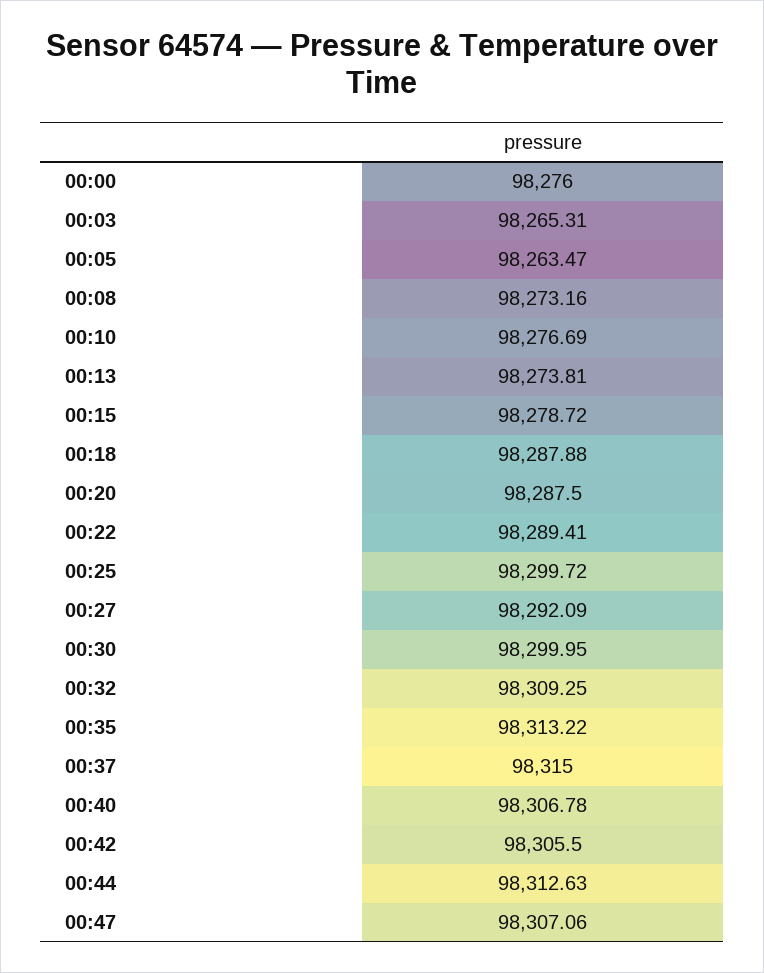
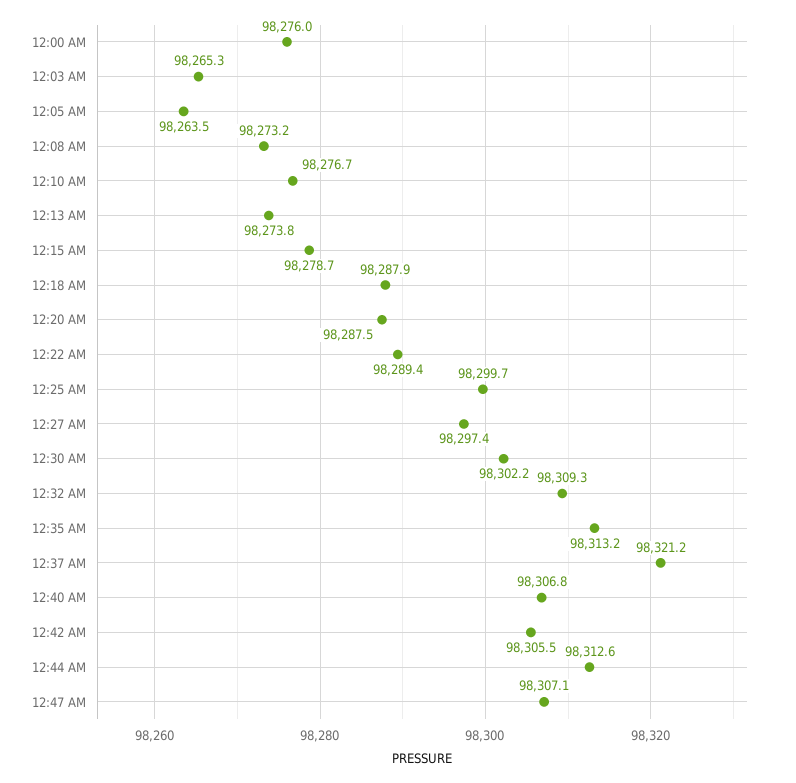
  {
    "00:00": 98276,
    "00:03": 98265.31,
    "00:05": 98263.47,
    "00:08": 98273.16,
    "00:10": 98276.69,
    "00:13": 98273.81,
    "00:15": 98278.72,
    "00:18": 98287.88,
    "00:20": 98287.5,
    "00:22": 98289.41,
    "00:25": 98299.72,
-   "00:27": 98292.09,
+   "00:27": 98297.4,
-   "00:30": 98299.95,
+   "00:30": 98302.2,
    "00:32": 98309.25,
    "00:35": 98313.22,
-   "00:37": 98315,
+   "00:37": 98321.2,
    "00:40": 98306.78,
    "00:42": 98305.5,
    "00:44": 98312.63,
    "00:47": 98307.06
  }

